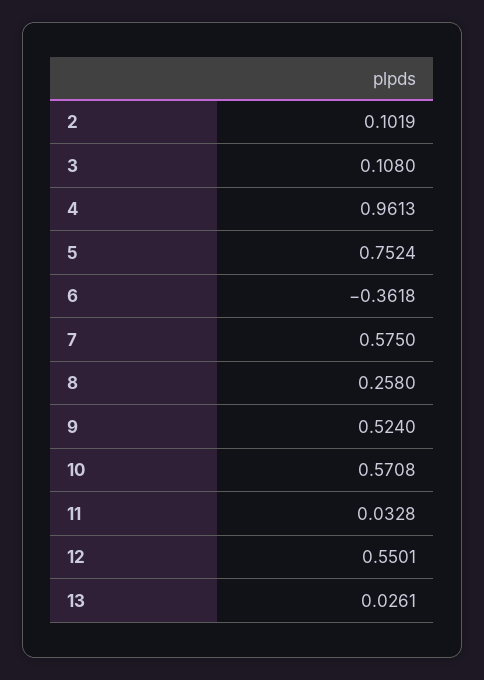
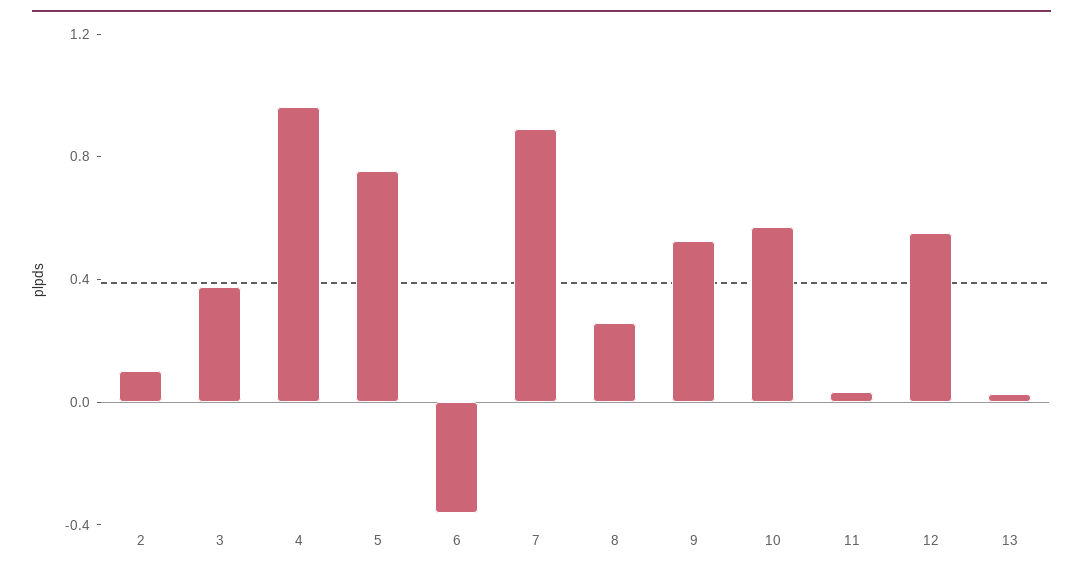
  {
    "2": 0.1019,
-   "3": 0.108,
+   "3": 0.4,
    "4": 0.9613,
    "5": 0.7524,
    "6": -0.3618,
-   "7": 0.575,
+   "7": 0.9,
    "8": 0.258,
    "9": 0.524,
    "10": 0.5708,
    "11": 0.0328,
    "12": 0.5501,
    "13": 0.0261
  }

